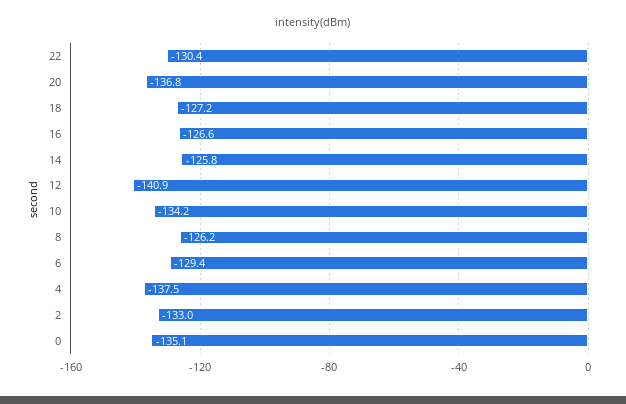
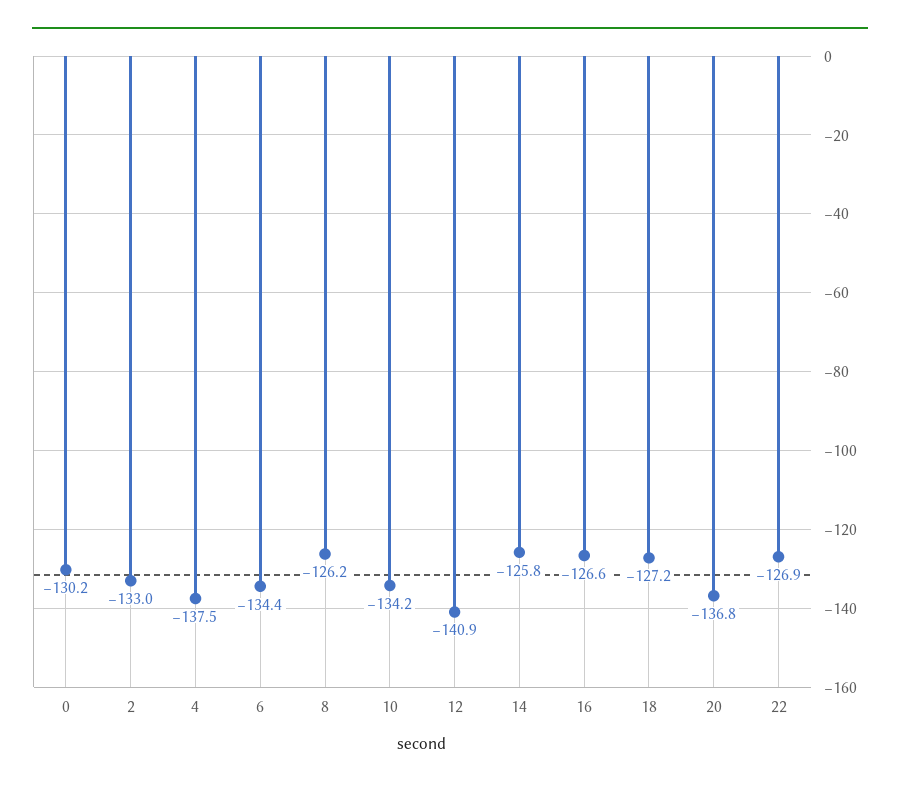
  {
-   "22": -130.4,
+   "22": -126.9,
    "20": -136.8,
    "18": -127.2,
    "16": -126.6,
    "14": -125.8,
    "12": -140.9,
    "10": -134.2,
    "8": -126.2,
-   "6": -129.4,
+   "6": -134.4,
    "4": -137.5,
    "2": -133,
-   "0": -135.1
+   "0": -130.2
  }

